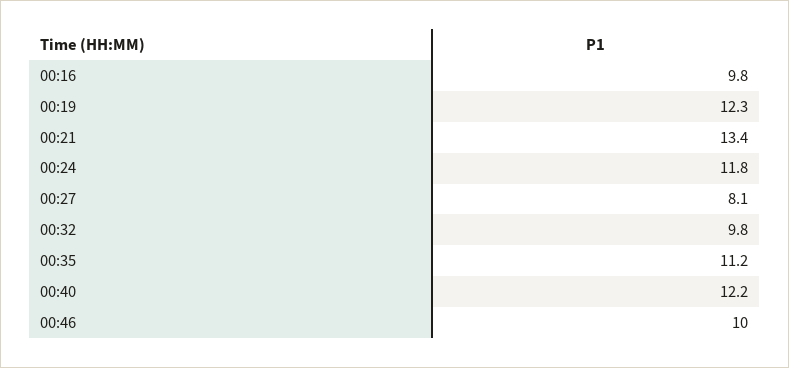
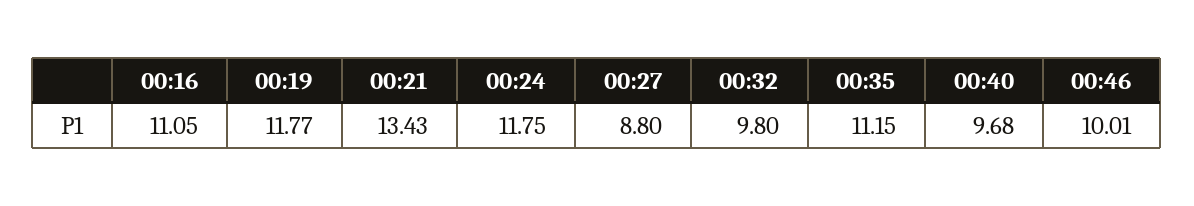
  {
-   "00:16": 9.8,
+   "00:16": 11.05,
-   "00:19": 12.3,
+   "00:19": 11.77,
    "00:21": 13.43,
    "00:24": 11.75,
-   "00:27": 8.1,
+   "00:27": 8.8,
    "00:32": 9.8,
    "00:35": 11.15,
-   "00:40": 12.2,
+   "00:40": 9.68,
    "00:46": 10.01
  }

